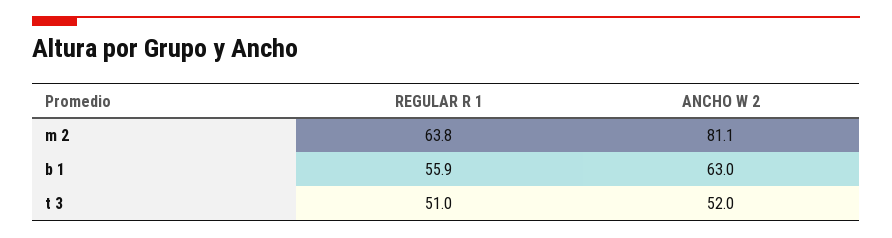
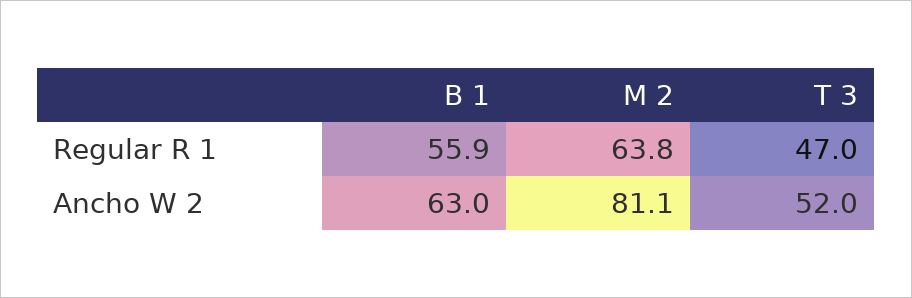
  {
    "REGULAR R 1": {
      "m 2": 63.8,
      "b 1": 55.9,
-     "t 3": 51
+     "t 3": 47
    },
    "ANCHO W 2": {
      "m 2": 81.1,
      "b 1": 63,
      "t 3": 52
    }
  }

